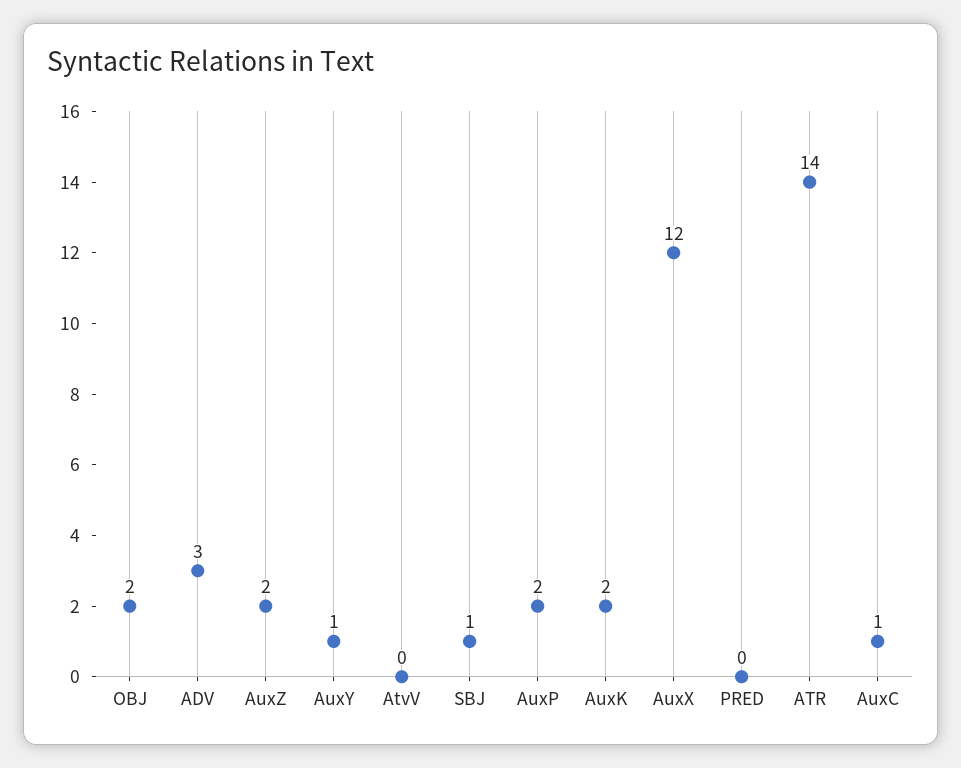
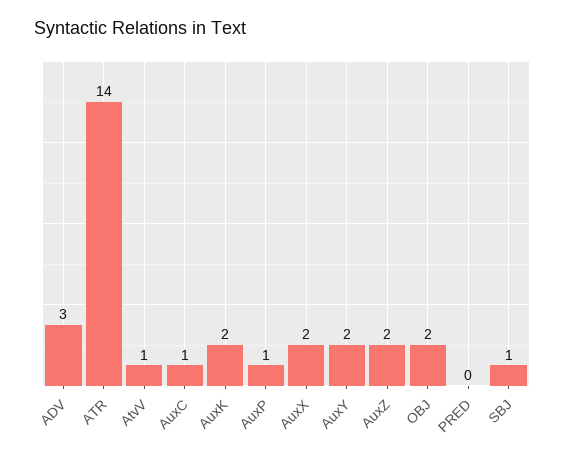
  {
    "OBJ": 2,
    "ADV": 3,
    "AuxZ": 2,
-   "AuxY": 1,
+   "AuxY": 2,
-   "AtvV": 0,
+   "AtvV": 1,
    "SBJ": 1,
-   "AuxP": 2,
+   "AuxP": 1,
    "AuxK": 2,
-   "AuxX": 12,
+   "AuxX": 2,
    "PRED": 0,
    "ATR": 14,
    "AuxC": 1
  }

